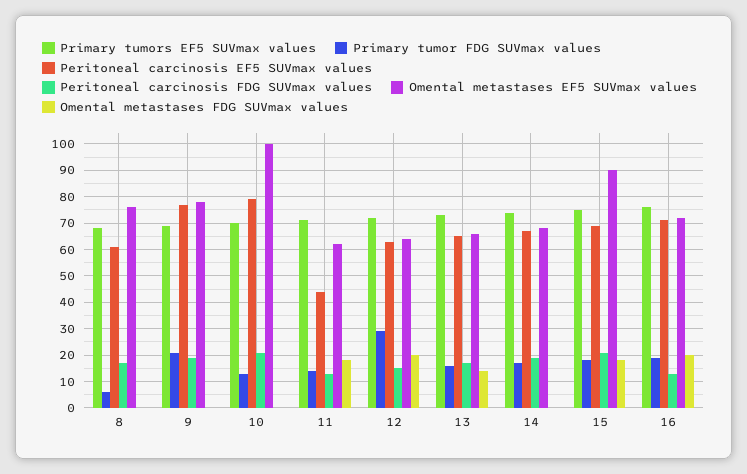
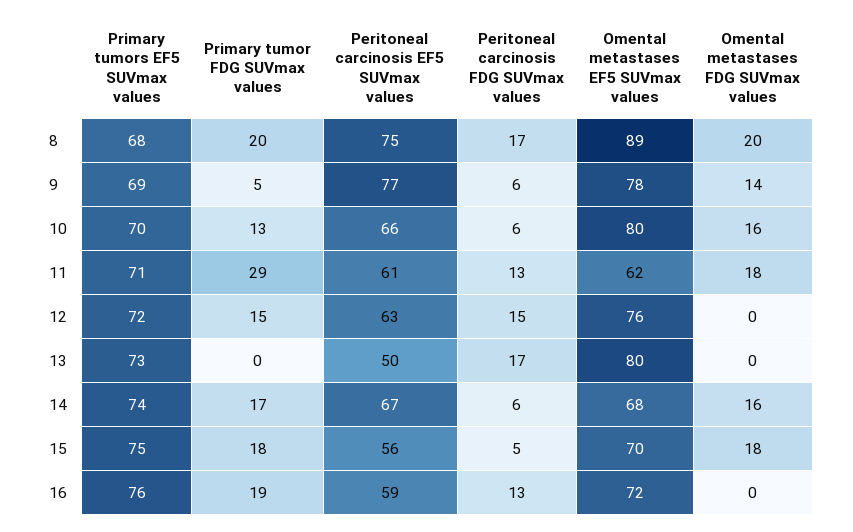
  {
    "Primary tumors EF5 SUVmax values": {
      "8": 68,
      "9": 69,
      "10": 70,
      "11": 71,
      "12": 72,
      "13": 73,
      "14": 74,
      "15": 75,
      "16": 76
    },
    "Primary tumor FDG SUVmax values": {
-     "8": 5,
+     "8": 20,
-     "9": 20,
+     "9": 5,
      "10": 13,
-     "11": 15,
+     "11": 29,
-     "12": 30,
+     "12": 15,
-     "13": 15,
+     "13": 0,
      "14": 17,
      "15": 18,
      "16": 19
    },
    "Peritoneal carcinosis EF5 SUVmax values": {
-     "8": 60,
+     "8": 75,
      "9": 77,
-     "10": 80,
+     "10": 66,
-     "11": 45,
+     "11": 61,
      "12": 63,
-     "13": 65,
+     "13": 50,
      "14": 67,
-     "15": 70,
+     "15": 56,
-     "16": 70
+     "16": 59
    },
    "Peritoneal carcinosis FDG SUVmax values": {
      "8": 17,
-     "9": 20,
+     "9": 6,
-     "10": 20,
+     "10": 6,
      "11": 13,
      "12": 15,
      "13": 17,
-     "14": 20,
+     "14": 6,
-     "15": 20,
+     "15": 5,
      "16": 13
    },
    "Omental metastases EF5 SUVmax values": {
-     "8": 75,
+     "8": 89,
      "9": 78,
-     "10": 100,
+     "10": 80,
      "11": 62,
-     "12": 65,
+     "12": 76,
-     "13": 65,
+     "13": 80,
      "14": 68,
-     "15": 90,
+     "15": 70,
      "16": 72
    },
    "Omental metastases FDG SUVmax values": {
-     "8": 0,
+     "8": 20,
-     "9": 0,
+     "9": 14,
-     "10": 0,
+     "10": 16,
      "11": 18,
-     "12": 20,
+     "12": 0,
-     "13": 15,
+     "13": 0,
-     "14": 0,
+     "14": 16,
      "15": 18,
-     "16": 20
+     "16": 0
    }
  }

